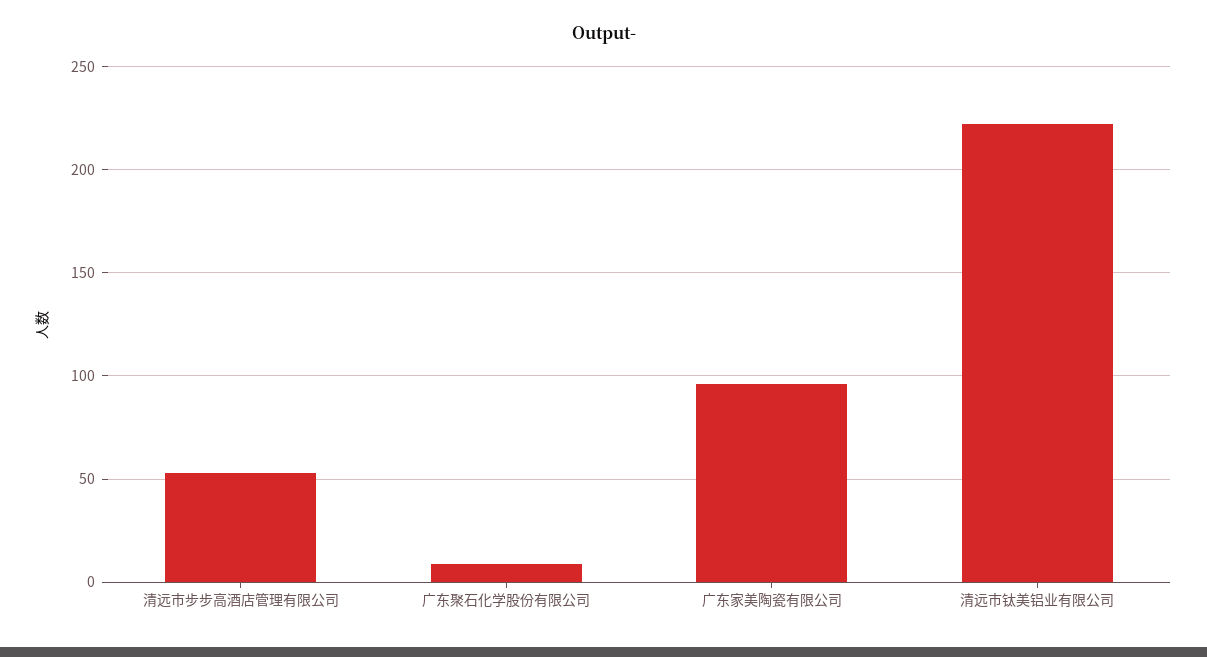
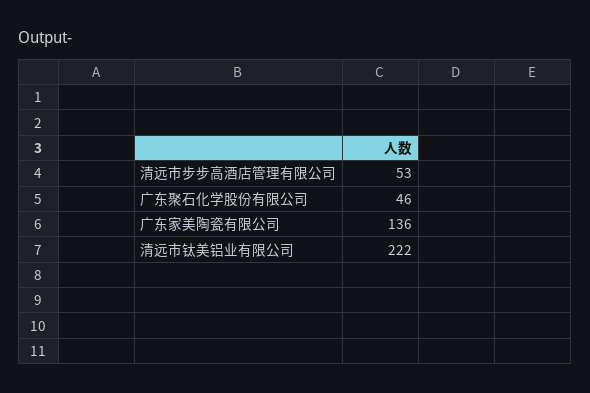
  {
    "清远市步步高酒店管理有限公司": 53,
-   "广东聚石化学股份有限公司": 10,
+   "广东聚石化学股份有限公司": 46,
-   "广东家美陶瓷有限公司": 95,
+   "广东家美陶瓷有限公司": 136,
    "清远市钛美铝业有限公司": 222
  }

